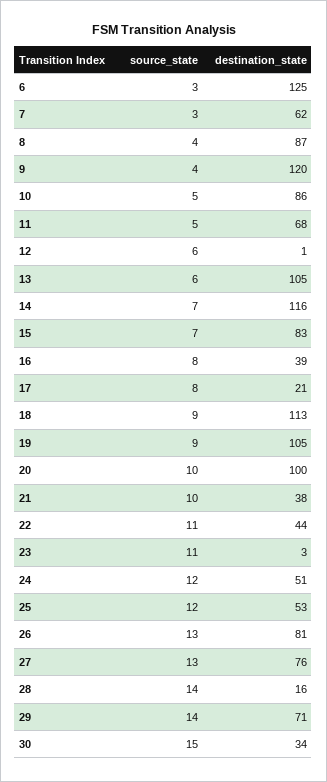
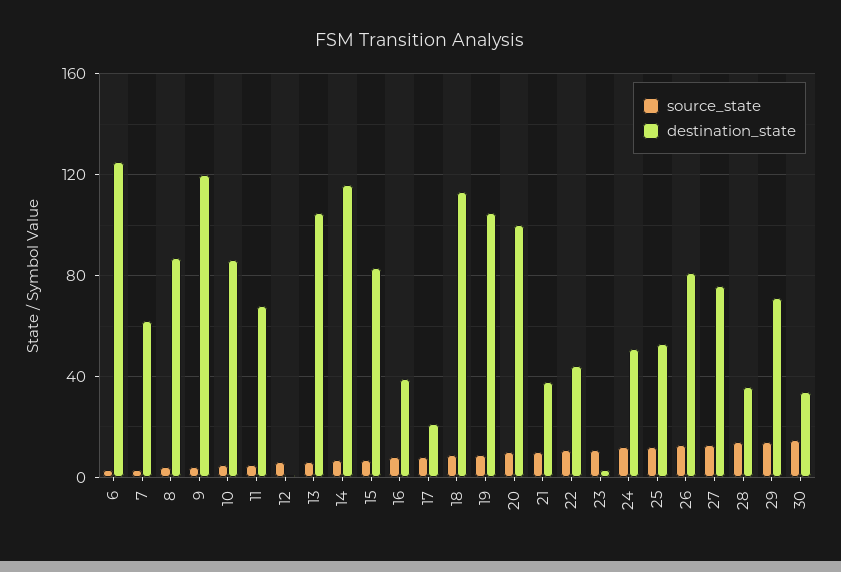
  {
    "source_state": {
      "6": 3,
      "7": 3,
      "8": 4,
      "9": 4,
      "10": 5,
      "11": 5,
      "12": 6,
      "13": 6,
      "14": 7,
      "15": 7,
      "16": 8,
      "17": 8,
      "18": 9,
      "19": 9,
      "20": 10,
      "21": 10,
      "22": 11,
      "23": 11,
      "24": 12,
      "25": 12,
      "26": 13,
      "27": 13,
      "28": 14,
      "29": 14,
      "30": 15
    },
    "destination_state": {
      "6": 125,
      "7": 62,
      "8": 87,
      "9": 120,
      "10": 86,
      "11": 68,
      "12": 1,
      "13": 105,
      "14": 116,
      "15": 83,
      "16": 39,
      "17": 21,
      "18": 113,
      "19": 105,
      "20": 100,
      "21": 38,
      "22": 44,
      "23": 3,
      "24": 51,
      "25": 53,
      "26": 81,
      "27": 76,
-     "28": 16,
+     "28": 35,
      "29": 71,
      "30": 34
    }
  }

